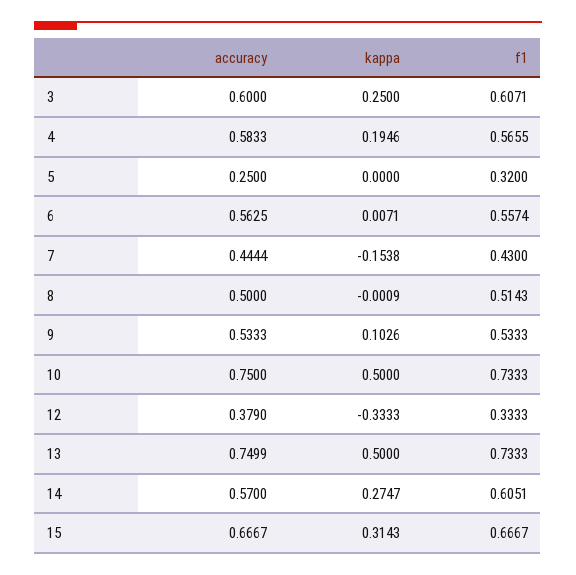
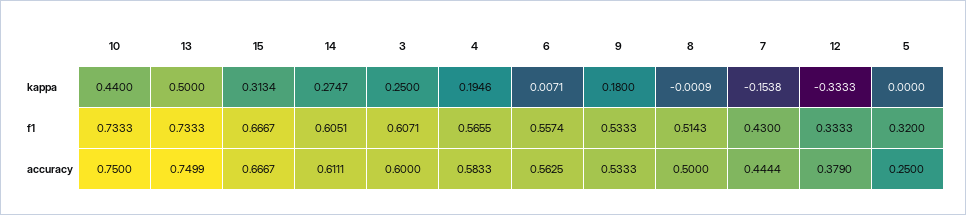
  {
    "accuracy": {
      "3": 0.6,
      "4": 0.5833,
      "5": 0.25,
      "6": 0.5625,
      "7": 0.4444,
      "8": 0.5,
      "9": 0.5333,
      "10": 0.75,
      "12": 0.379,
      "13": 0.7499,
-     "14": 0.57,
+     "14": 0.6111,
      "15": 0.6667
    },
    "kappa": {
      "3": 0.25,
      "4": 0.1946,
      "5": 0,
      "6": 0.0071,
      "7": -0.1538,
      "8": -0.0009,
-     "9": 0.1026,
+     "9": 0.18,
-     "10": 0.5,
+     "10": 0.44,
      "12": -0.3333,
      "13": 0.5,
      "14": 0.2747,
-     "15": 0.3143
+     "15": 0.3134
    },
    "f1": {
      "3": 0.6071,
      "4": 0.5655,
      "5": 0.32,
      "6": 0.5574,
      "7": 0.43,
      "8": 0.5143,
      "9": 0.5333,
      "10": 0.7333,
      "12": 0.3333,
      "13": 0.7333,
      "14": 0.6051,
      "15": 0.6667
    }
  }

